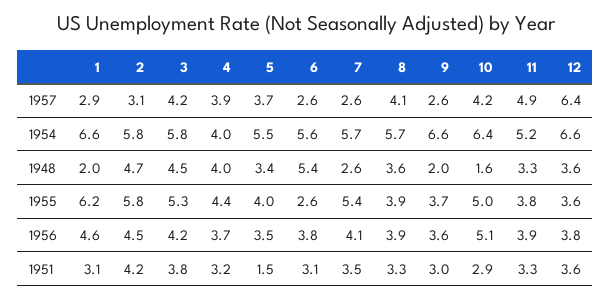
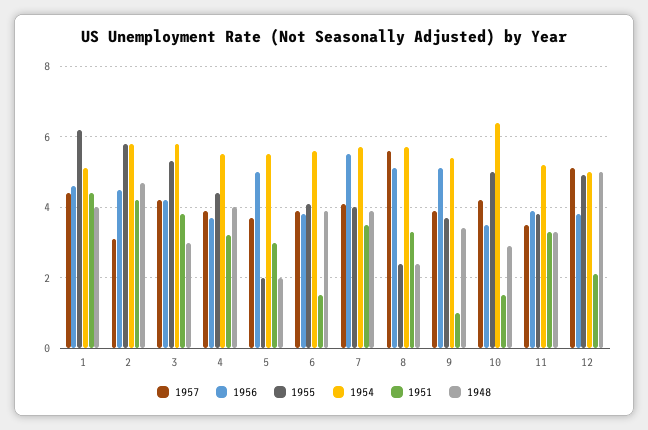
  {
    "1957": {
-     "1": 2.9,
+     "1": 4.5,
      "2": 3.1,
      "3": 4.2,
      "4": 3.9,
      "5": 3.7,
-     "6": 2.6,
+     "6": 4,
-     "7": 2.6,
+     "7": 4,
-     "8": 4.1,
+     "8": 5.5,
-     "9": 2.6,
+     "9": 4,
      "10": 4.2,
-     "11": 4.9,
+     "11": 3.5,
-     "12": 6.4
+     "12": 5
    },
    "1954": {
-     "1": 6.6,
+     "1": 5,
      "2": 5.8,
      "3": 5.8,
-     "4": 4,
+     "4": 5.5,
      "5": 5.5,
      "6": 5.6,
      "7": 5.7,
      "8": 5.7,
-     "9": 6.6,
+     "9": 5.5,
      "10": 6.4,
      "11": 5.2,
-     "12": 6.6
+     "12": 5
    },
    "1948": {
-     "1": 2,
+     "1": 4,
      "2": 4.7,
-     "3": 4.5,
+     "3": 3,
      "4": 4,
-     "5": 3.4,
+     "5": 2,
-     "6": 5.4,
+     "6": 4,
-     "7": 2.6,
+     "7": 4,
-     "8": 3.6,
+     "8": 2.5,
-     "9": 2,
+     "9": 3.5,
-     "10": 1.6,
+     "10": 3,
      "11": 3.3,
-     "12": 3.6
+     "12": 5
    },
    "1955": {
      "1": 6.2,
      "2": 5.8,
      "3": 5.3,
      "4": 4.4,
-     "5": 4,
+     "5": 2,
-     "6": 2.6,
+     "6": 4,
-     "7": 5.4,
+     "7": 4,
-     "8": 3.9,
+     "8": 2.5,
      "9": 3.7,
      "10": 5,
      "11": 3.8,
-     "12": 3.6
+     "12": 5
    },
    "1956": {
      "1": 4.6,
      "2": 4.5,
      "3": 4.2,
      "4": 3.7,
-     "5": 3.5,
+     "5": 5,
      "6": 3.8,
-     "7": 4.1,
+     "7": 5.5,
-     "8": 3.9,
+     "8": 5,
-     "9": 3.6,
+     "9": 5,
-     "10": 5.1,
+     "10": 3.5,
      "11": 3.9,
      "12": 3.8
    },
    "1951": {
-     "1": 3.1,
+     "1": 4.5,
      "2": 4.2,
      "3": 3.8,
      "4": 3.2,
-     "5": 1.5,
+     "5": 3,
-     "6": 3.1,
+     "6": 1.5,
      "7": 3.5,
      "8": 3.3,
-     "9": 3,
+     "9": 1,
-     "10": 2.9,
+     "10": 1.5,
      "11": 3.3,
-     "12": 3.6
+     "12": 2
    }
  }

